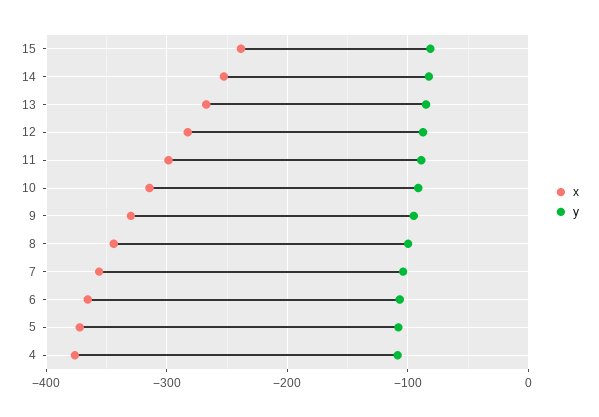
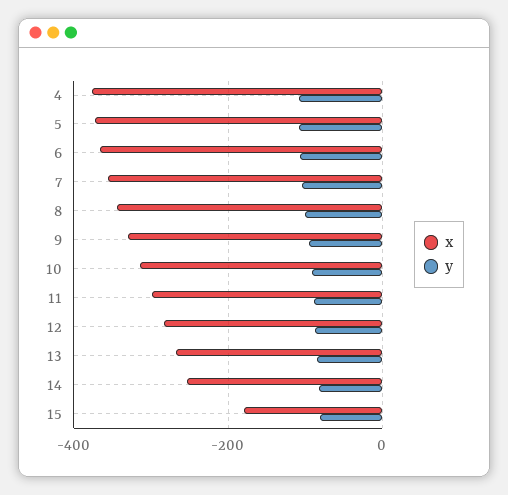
  {
    "x": {
-     "15": -240,
+     "15": -180,
      "14": -250,
      "13": -270,
      "12": -280,
      "11": -300,
      "10": -310,
      "9": -330,
      "8": -340,
      "7": -360,
      "6": -370,
      "5": -370,
      "4": -380
    },
    "y": {
      "15": -80,
      "14": -80,
      "13": -90,
      "12": -90,
      "11": -90,
      "10": -90,
      "9": -100,
      "8": -100,
      "7": -100,
      "6": -110,
      "5": -110,
      "4": -110
    }
  }

